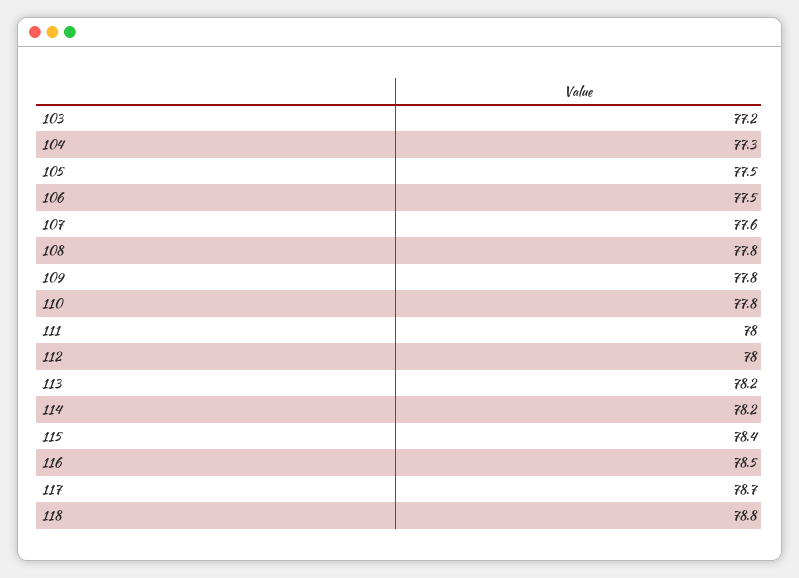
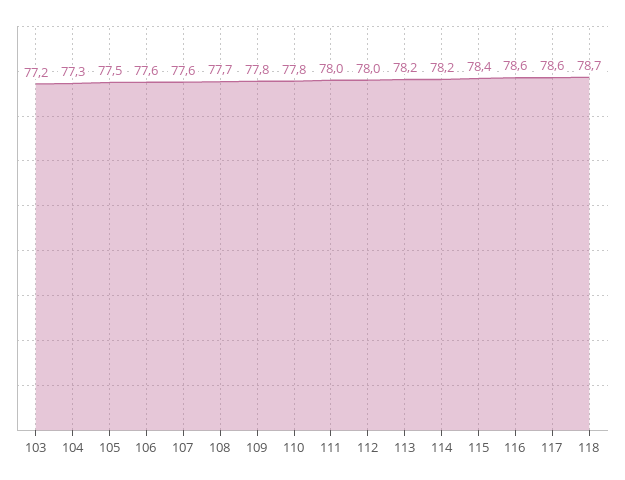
  {
    "103": 77.2,
    "104": 77.3,
    "105": 77.5,
-   "106": 77.5,
+   "106": 77.6,
    "107": 77.6,
-   "108": 77.8,
+   "108": 77.7,
    "109": 77.8,
    "110": 77.8,
    "111": 78,
    "112": 78,
    "113": 78.2,
    "114": 78.2,
    "115": 78.4,
-   "116": 78.5,
+   "116": 78.6,
-   "117": 78.7,
+   "117": 78.6,
-   "118": 78.8
+   "118": 78.7
  }

